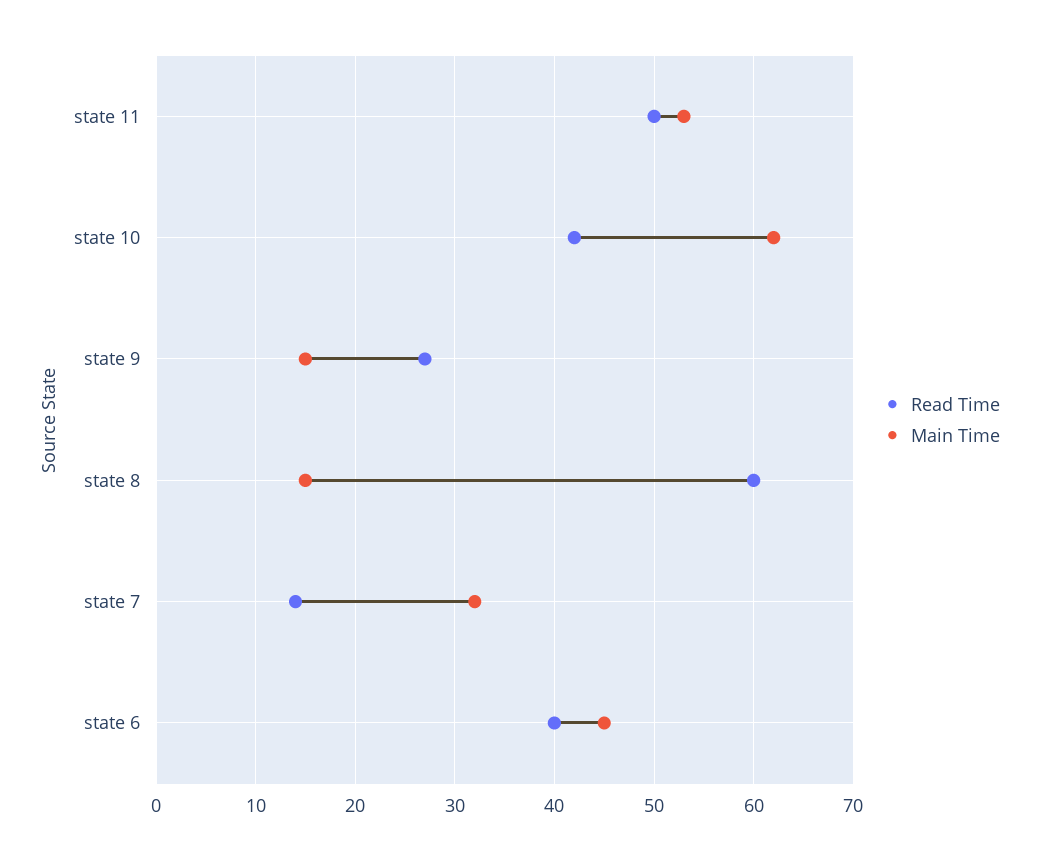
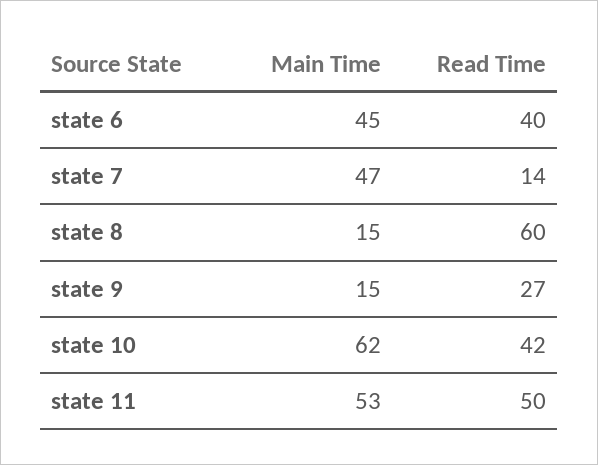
  {
    "Read Time": {
      "state 11": 50,
      "state 10": 42,
      "state 9": 27,
      "state 8": 60,
      "state 7": 14,
      "state 6": 40
    },
    "Main Time": {
      "state 11": 53,
      "state 10": 62,
      "state 9": 15,
      "state 8": 15,
-     "state 7": 32,
+     "state 7": 47,
      "state 6": 45
    }
  }

